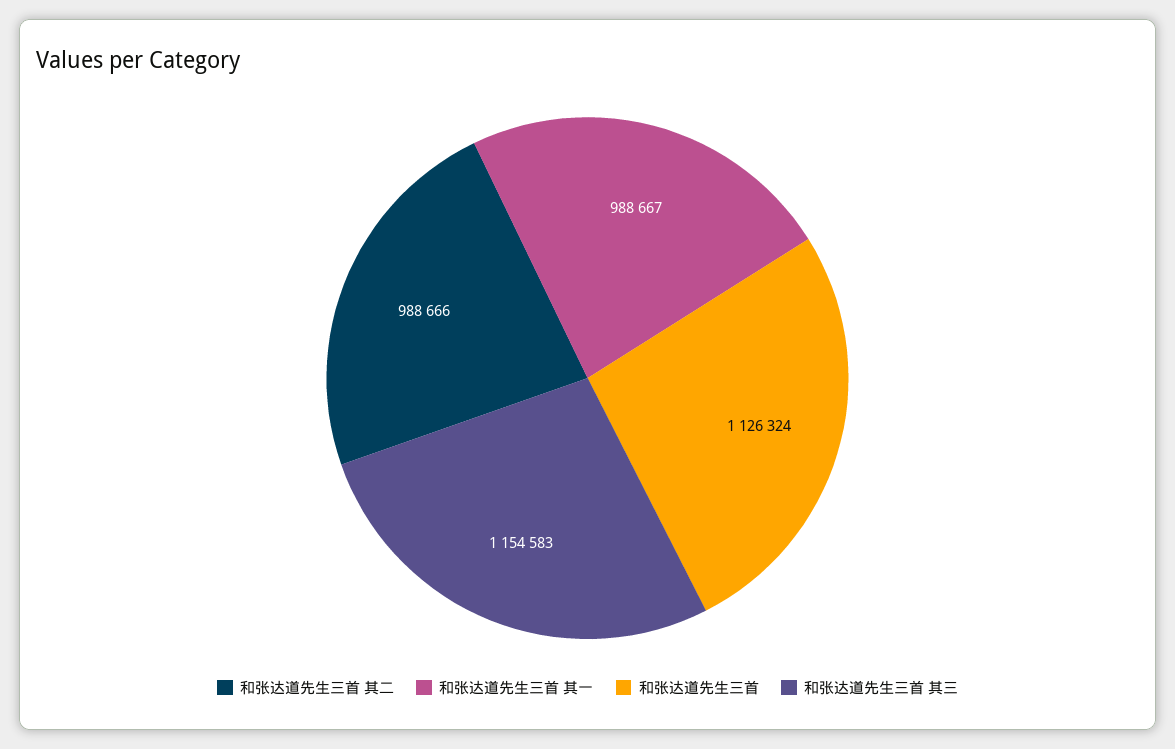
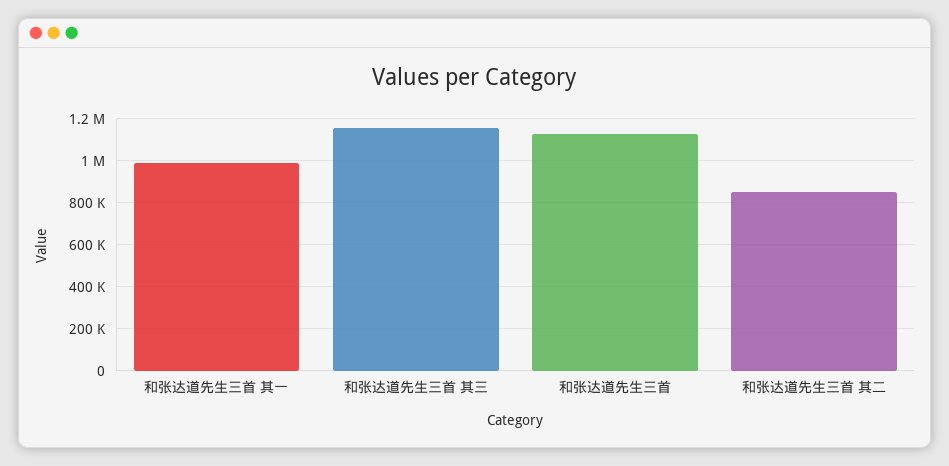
  {
-   "和张达道先生三首 其二": 988666,
+   "和张达道先生三首 其二": 850000,
    "和张达道先生三首 其一": 988667,
    "和张达道先生三首": 1126324,
    "和张达道先生三首 其三": 1154583
  }

